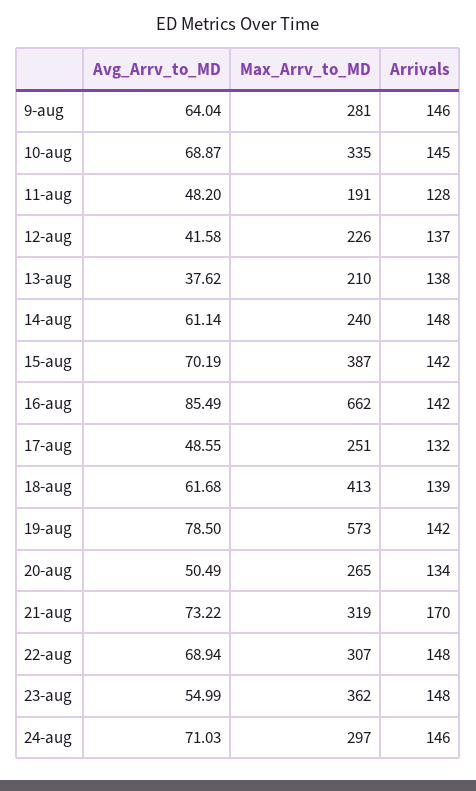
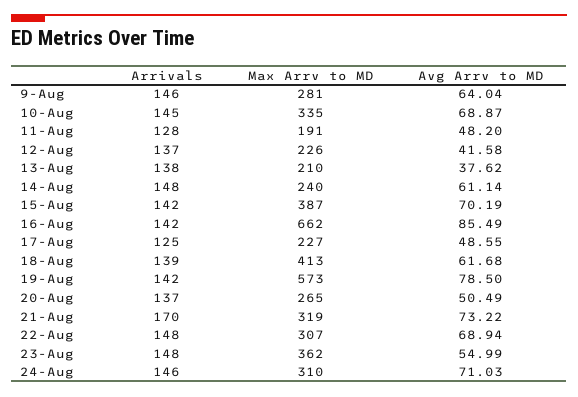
  {
    "Avg_Arrv_to_MD": {
      "9-aug": 64.04,
      "10-aug": 68.87,
      "11-aug": 48.2,
      "12-aug": 41.58,
      "13-aug": 37.62,
      "14-aug": 61.14,
      "15-aug": 70.19,
      "16-aug": 85.49,
      "17-aug": 48.55,
      "18-aug": 61.68,
      "19-aug": 78.5,
      "20-aug": 50.49,
      "21-aug": 73.22,
      "22-aug": 68.94,
      "23-aug": 54.99,
      "24-aug": 71.03
    },
    "Max_Arrv_to_MD": {
      "9-aug": 281,
      "10-aug": 335,
      "11-aug": 191,
      "12-aug": 226,
      "13-aug": 210,
      "14-aug": 240,
      "15-aug": 387,
      "16-aug": 662,
-     "17-aug": 251,
+     "17-aug": 227,
      "18-aug": 413,
      "19-aug": 573,
      "20-aug": 265,
      "21-aug": 319,
      "22-aug": 307,
      "23-aug": 362,
-     "24-aug": 297
+     "24-aug": 310
    },
    "Arrivals": {
      "9-aug": 146,
      "10-aug": 145,
      "11-aug": 128,
      "12-aug": 137,
      "13-aug": 138,
      "14-aug": 148,
      "15-aug": 142,
      "16-aug": 142,
-     "17-aug": 132,
+     "17-aug": 125,
      "18-aug": 139,
      "19-aug": 142,
-     "20-aug": 134,
+     "20-aug": 137,
      "21-aug": 170,
      "22-aug": 148,
      "23-aug": 148,
      "24-aug": 146
    }
  }

